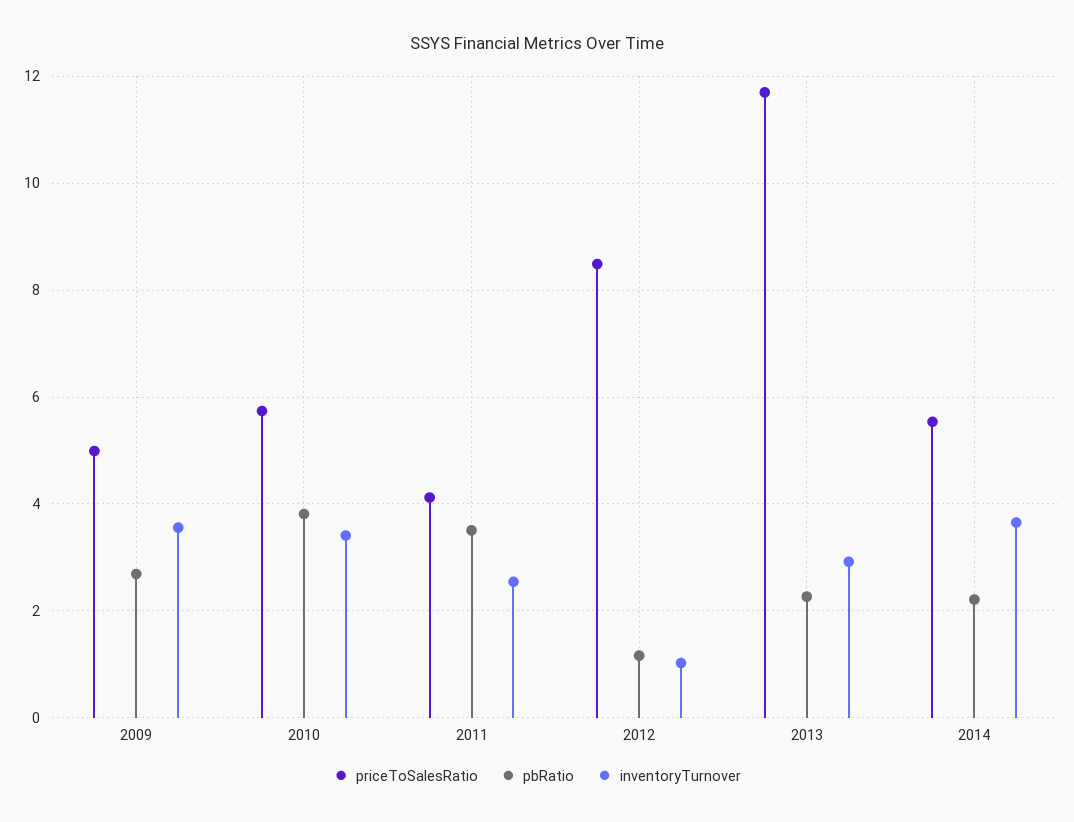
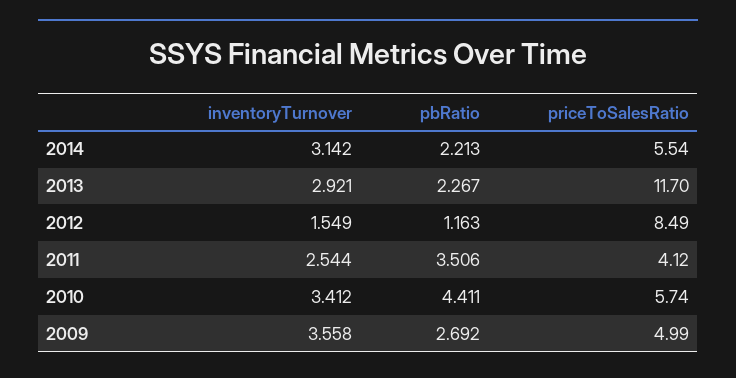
  {
    "priceToSalesRatio": {
      "2009": 4.99,
      "2010": 5.74,
      "2011": 4.12,
      "2012": 8.49,
      "2013": 11.7,
      "2014": 5.54
    },
    "pbRatio": {
      "2009": 2.692,
-     "2010": 3.8,
+     "2010": 4.411,
      "2011": 3.506,
      "2012": 1.163,
      "2013": 2.267,
      "2014": 2.213
    },
    "inventoryTurnover": {
      "2009": 3.558,
      "2010": 3.412,
      "2011": 2.544,
-     "2012": 1,
+     "2012": 1.549,
      "2013": 2.921,
-     "2014": 3.6
+     "2014": 3.142
    }
  }

